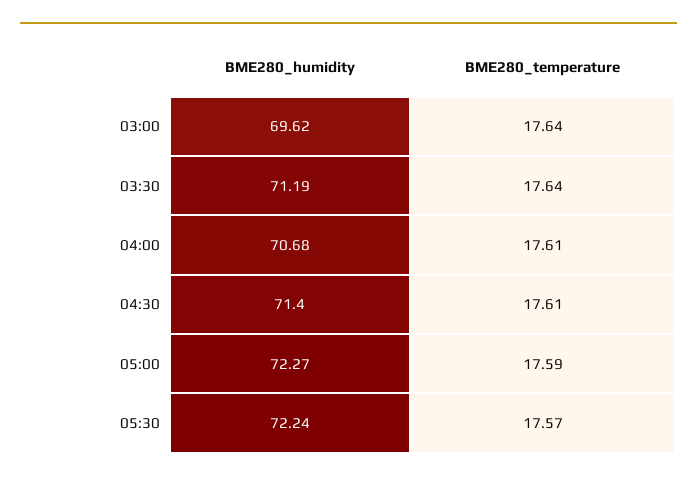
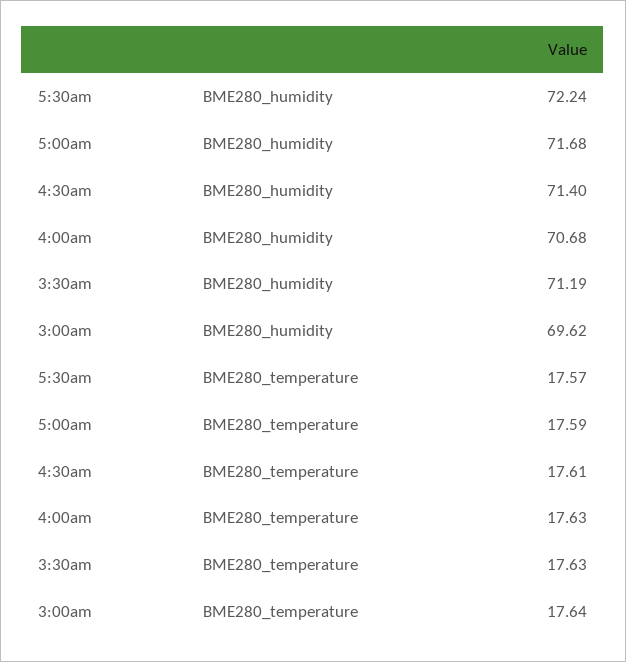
  {
    "BME280_humidity": {
      "03:00": 69.62,
      "03:30": 71.19,
      "04:00": 70.68,
      "04:30": 71.4,
-     "05:00": 72.27,
+     "05:00": 71.68,
      "05:30": 72.24
    },
    "BME280_temperature": {
      "03:00": 17.64,
-     "03:30": 17.64,
+     "03:30": 17.63,
-     "04:00": 17.61,
+     "04:00": 17.63,
      "04:30": 17.61,
      "05:00": 17.59,
      "05:30": 17.57
    }
  }

